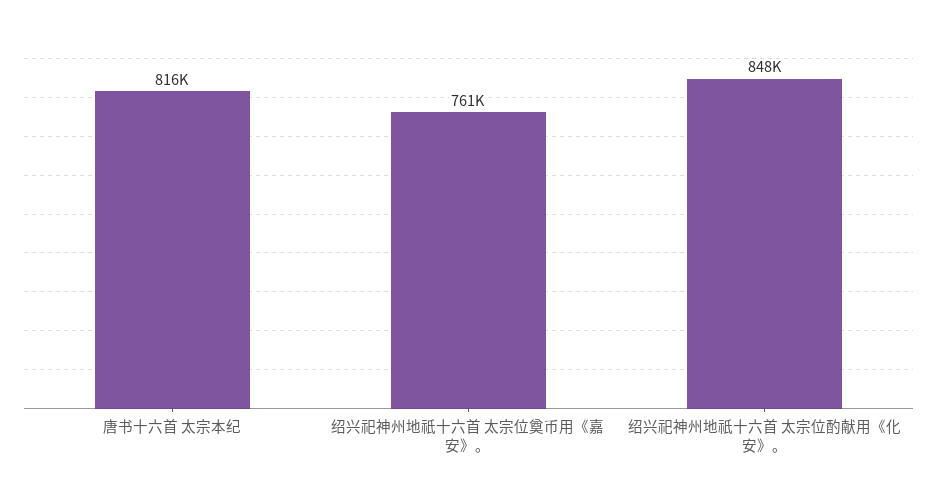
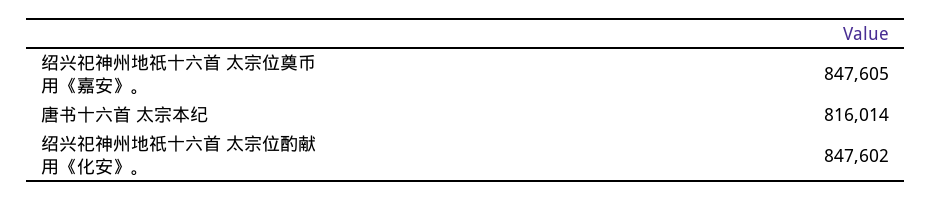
  {
    "唐书十六首 太宗本纪": 816014,
-   "绍兴祀神州地祇十六首 太宗位奠币用《嘉安》。": 761000,
+   "绍兴祀神州地祇十六首 太宗位奠币用《嘉安》。": 847605,
    "绍兴祀神州地祇十六首 太宗位酌献用《化安》。": 847602
  }

